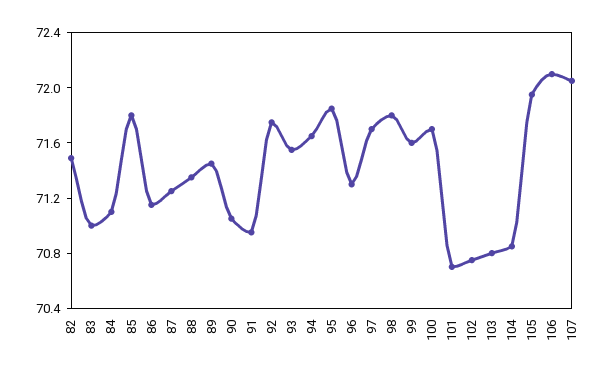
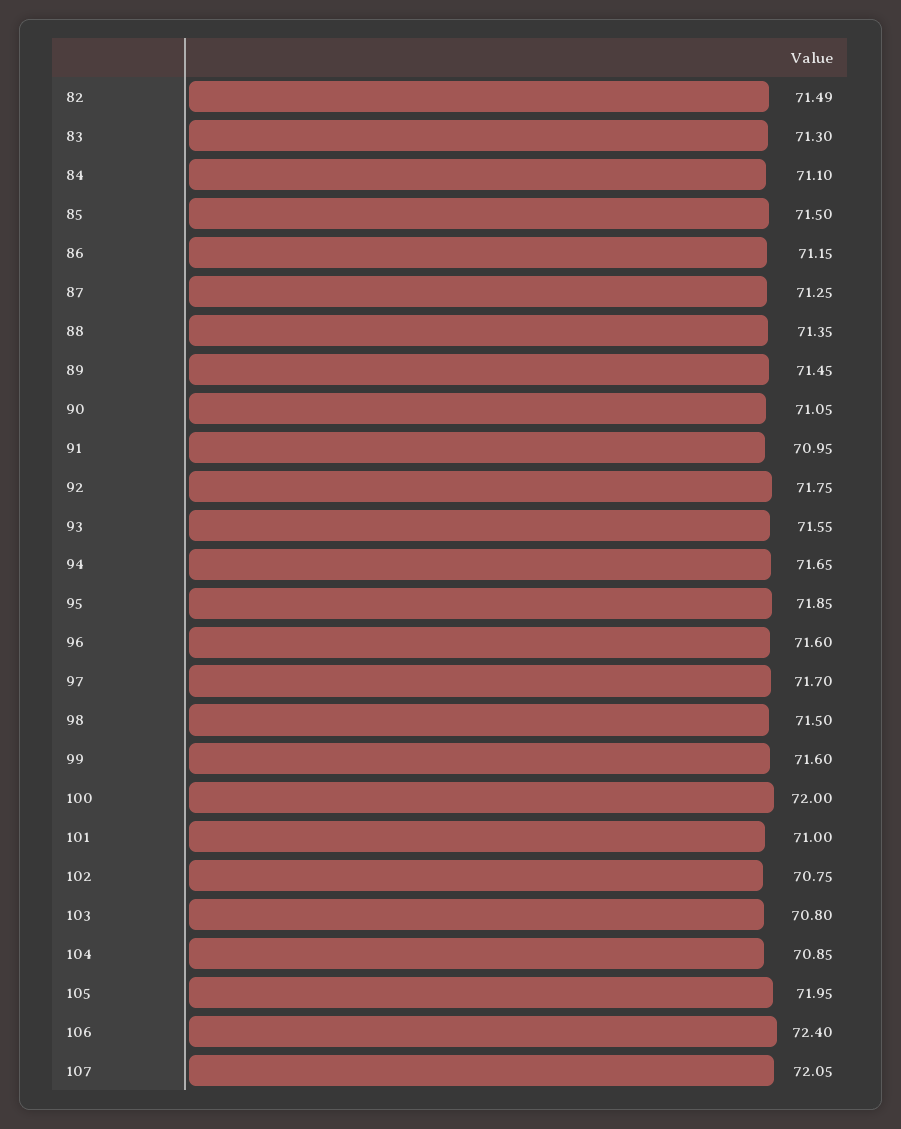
  {
    "82": 71.49,
-   "83": 71,
+   "83": 71.3,
    "84": 71.1,
-   "85": 71.8,
+   "85": 71.5,
    "86": 71.15,
    "87": 71.25,
    "88": 71.35,
    "89": 71.45,
    "90": 71.05,
    "91": 70.95,
    "92": 71.75,
    "93": 71.55,
    "94": 71.65,
    "95": 71.85,
-   "96": 71.3,
+   "96": 71.6,
    "97": 71.7,
-   "98": 71.8,
+   "98": 71.5,
    "99": 71.6,
-   "100": 71.7,
+   "100": 72,
-   "101": 70.7,
+   "101": 71,
    "102": 70.75,
    "103": 70.8,
    "104": 70.85,
    "105": 71.95,
-   "106": 72.1,
+   "106": 72.4,
    "107": 72.05
  }

